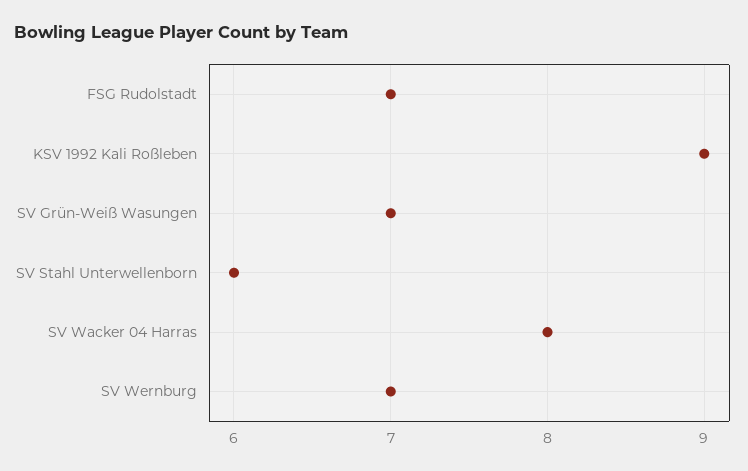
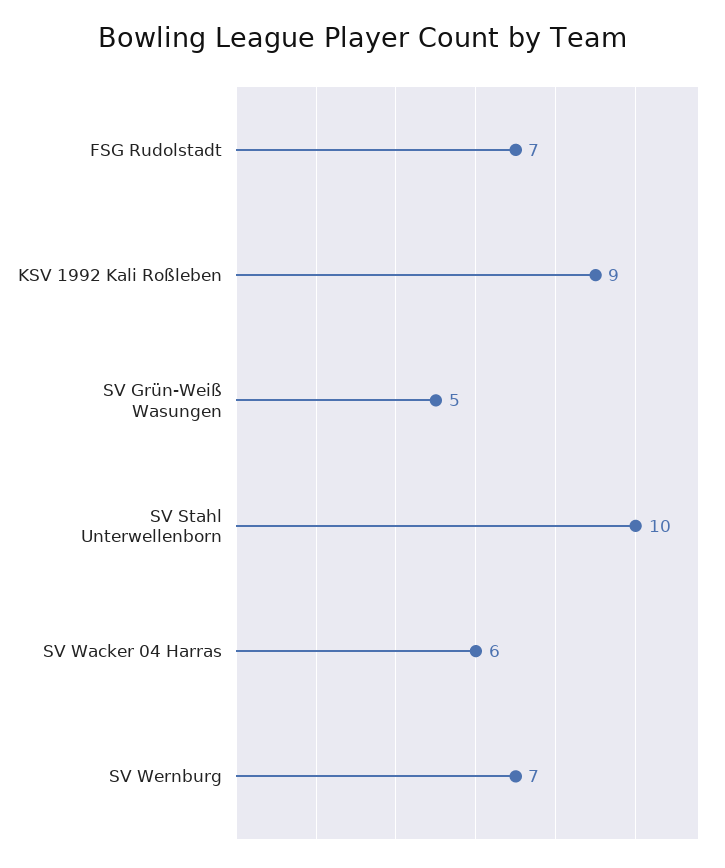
  {
    "FSG Rudolstadt": 7,
    "KSV 1992 Kali Roßleben": 9,
-   "SV Grün-Weiß Wasungen": 7,
+   "SV Grün-Weiß Wasungen": 5,
-   "SV Stahl Unterwellenborn": 6,
+   "SV Stahl Unterwellenborn": 10,
-   "SV Wacker 04 Harras": 8,
+   "SV Wacker 04 Harras": 6,
    "SV Wernburg": 7
  }

